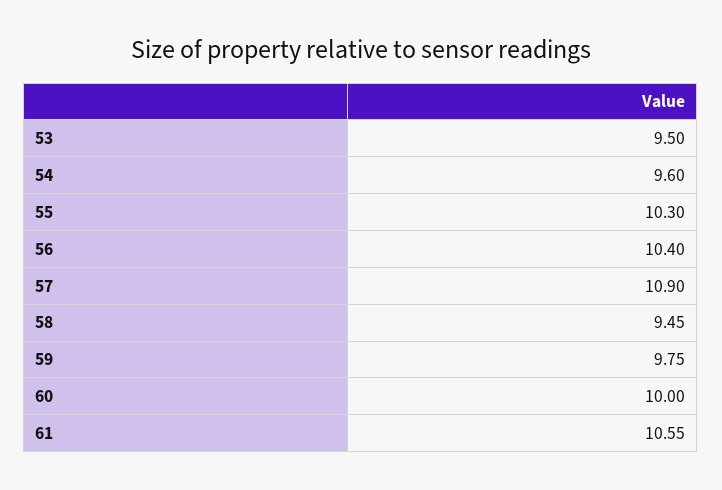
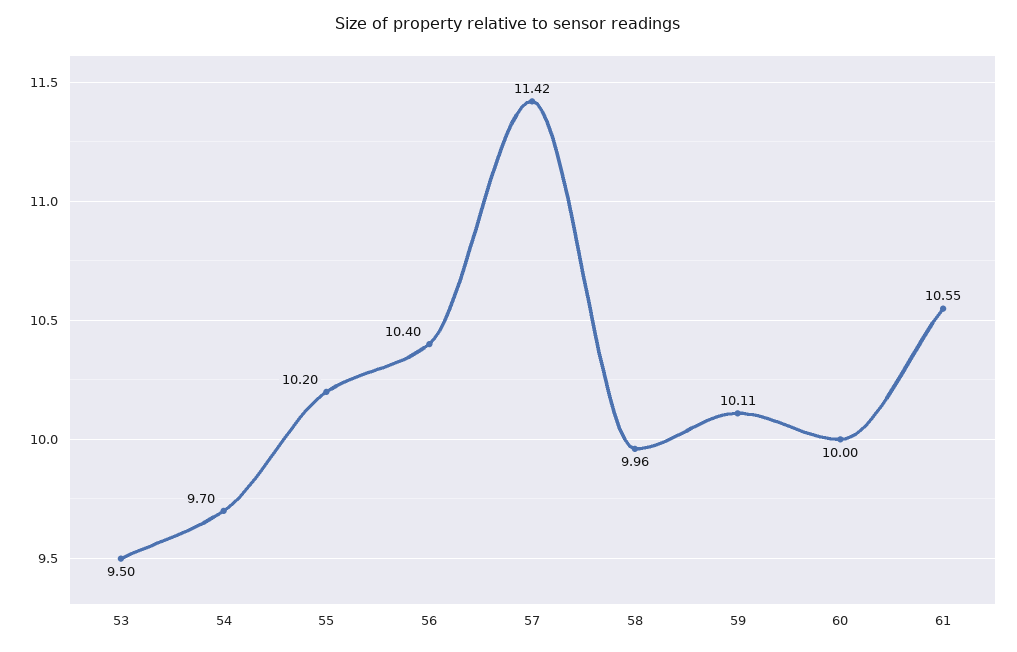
  {
    "53": 9.5,
-   "54": 9.6,
+   "54": 9.7,
-   "55": 10.3,
+   "55": 10.2,
    "56": 10.4,
-   "57": 10.9,
+   "57": 11.42,
-   "58": 9.45,
+   "58": 9.96,
-   "59": 9.75,
+   "59": 10.11,
    "60": 10,
    "61": 10.55
  }

